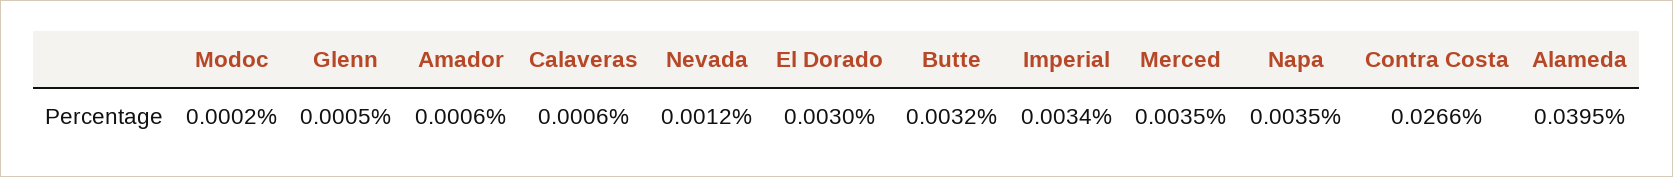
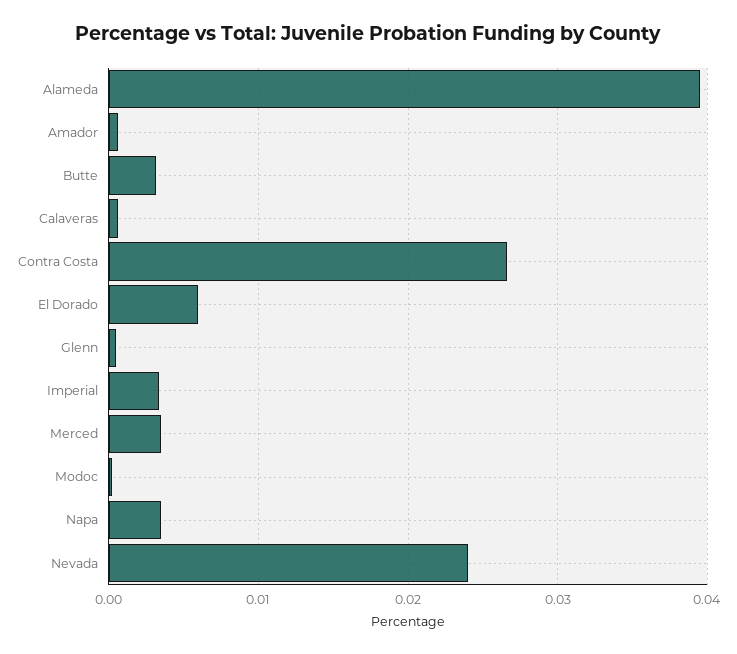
  {
    "Modoc": 0.0002,
    "Glenn": 0.0005,
    "Amador": 0.0006,
    "Calaveras": 0.0006,
-   "Nevada": 0.0012,
+   "Nevada": 0.024,
-   "El Dorado": 0.003,
+   "El Dorado": 0.006,
    "Butte": 0.0032,
    "Imperial": 0.0034,
    "Merced": 0.0035,
    "Napa": 0.0035,
    "Contra Costa": 0.0266,
    "Alameda": 0.0395
  }

